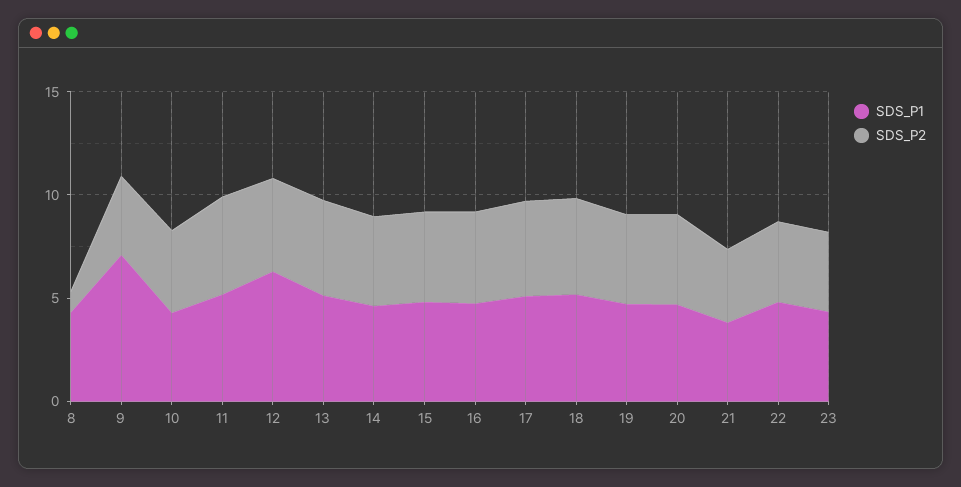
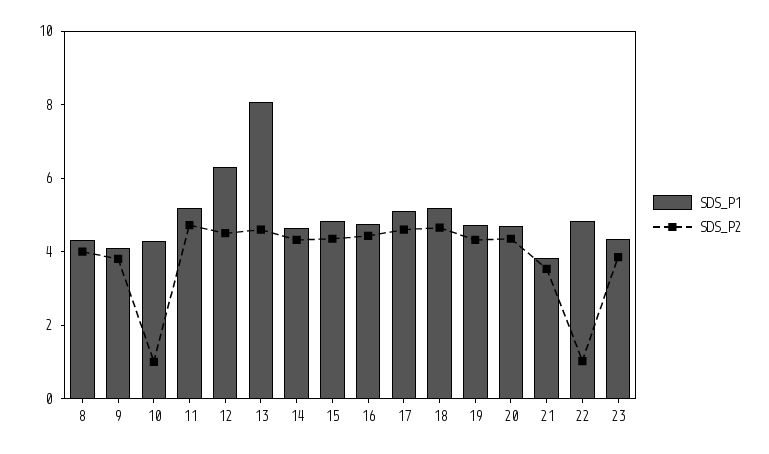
  {
    "SDS_P1": {
      "8": 4.5,
-     "9": 7,
+     "9": 4,
      "10": 4.5,
      "11": 5,
      "12": 6.5,
-     "13": 5,
+     "13": 8,
      "14": 4.5,
      "15": 5,
      "16": 5,
      "17": 5,
      "18": 5,
      "19": 4.5,
      "20": 4.5,
      "21": 4,
      "22": 5,
      "23": 4.5
    },
    "SDS_P2": {
-     "8": 1,
+     "8": 4,
      "9": 4,
-     "10": 4,
+     "10": 1,
      "11": 4.5,
      "12": 4.5,
      "13": 4.5,
      "14": 4.5,
      "15": 4.5,
      "16": 4.5,
      "17": 4.5,
      "18": 4.5,
      "19": 4.5,
      "20": 4.5,
      "21": 3.5,
-     "22": 4,
+     "22": 1,
      "23": 4
    }
  }

